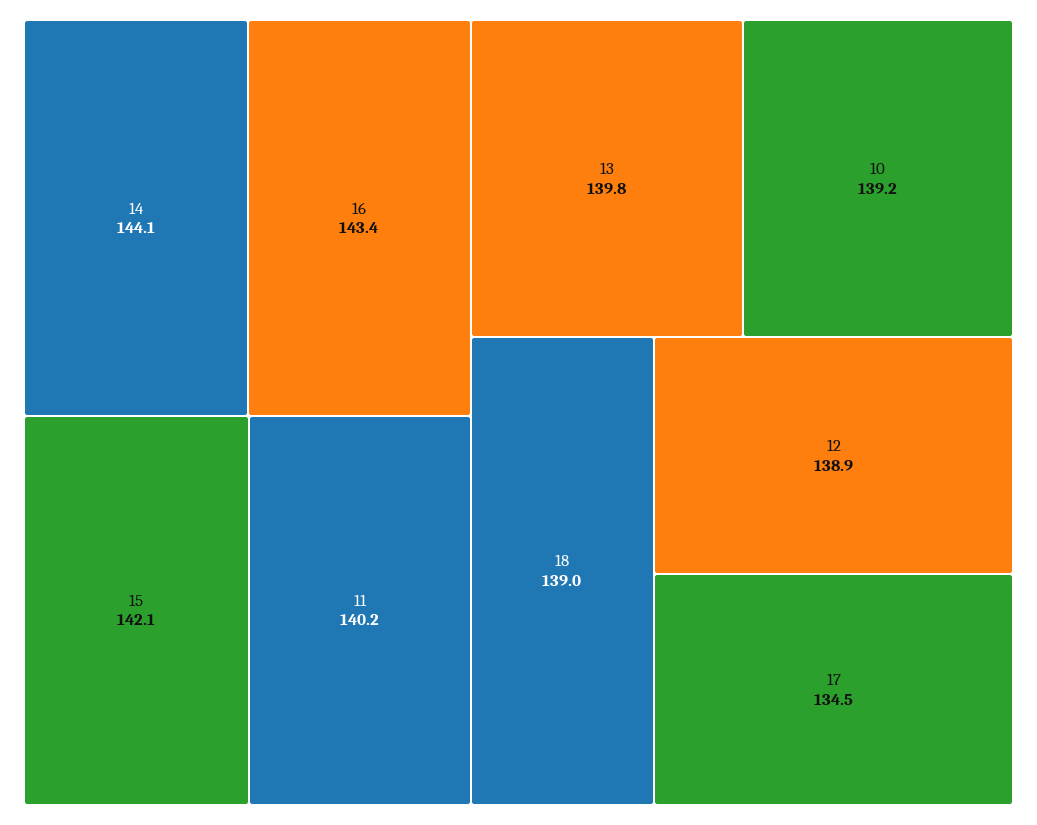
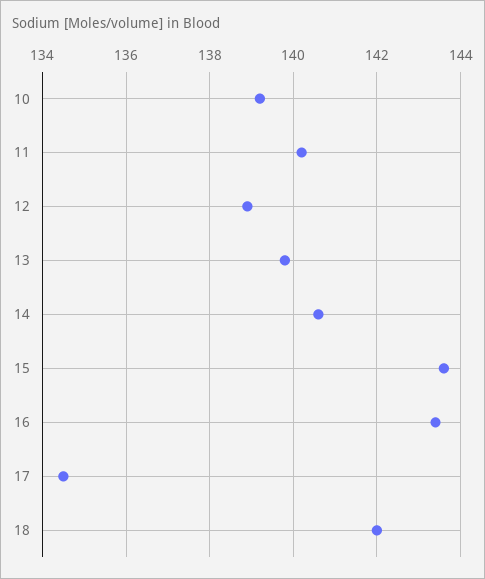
  {
-   "14": 144.1,
+   "14": 140.5,
    "16": 143.4,
-   "15": 142.1,
+   "15": 143.5,
    "11": 140.2,
    "13": 139.8,
    "10": 139.2,
-   "18": 139,
+   "18": 142,
    "12": 138.9,
    "17": 134.5
  }

